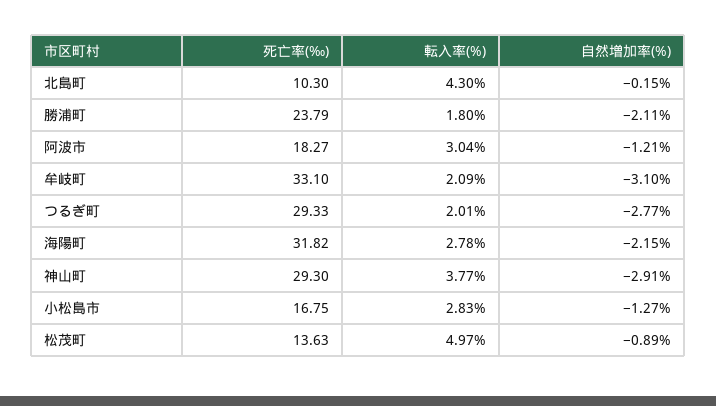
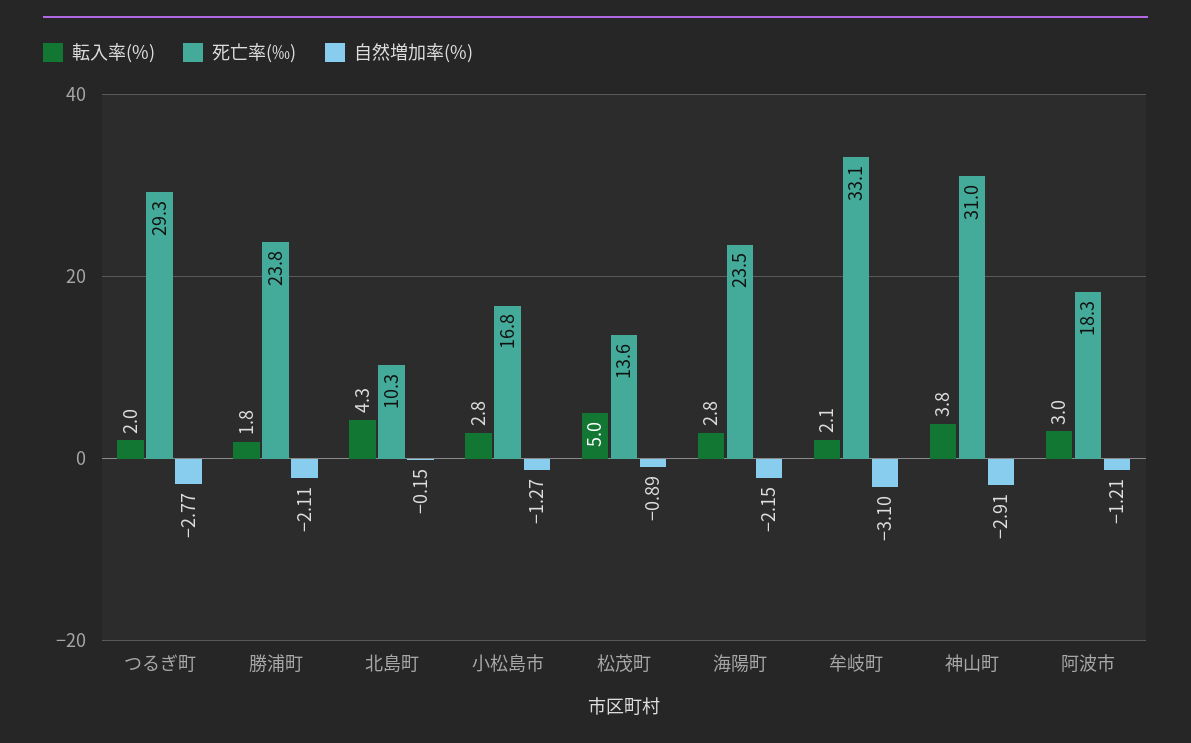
  {
    "死亡率(‰)": {
      "北島町": 10.3,
      "勝浦町": 23.79,
      "阿波市": 18.27,
      "牟岐町": 33.1,
      "つるぎ町": 29.33,
-     "海陽町": 31.82,
+     "海陽町": 23.5,
-     "神山町": 29.3,
+     "神山町": 31,
      "小松島市": 16.75,
      "松茂町": 13.63
    },
    "転入率(%)": {
      "北島町": 4.3,
      "勝浦町": 1.8,
      "阿波市": 3.04,
      "牟岐町": 2.09,
      "つるぎ町": 2.01,
      "海陽町": 2.78,
      "神山町": 3.77,
      "小松島市": 2.83,
      "松茂町": 4.97
    },
    "自然増加率(%)": {
      "北島町": -0.15,
      "勝浦町": -2.11,
      "阿波市": -1.21,
      "牟岐町": -3.1,
      "つるぎ町": -2.77,
      "海陽町": -2.15,
      "神山町": -2.91,
      "小松島市": -1.27,
      "松茂町": -0.89
    }
  }

